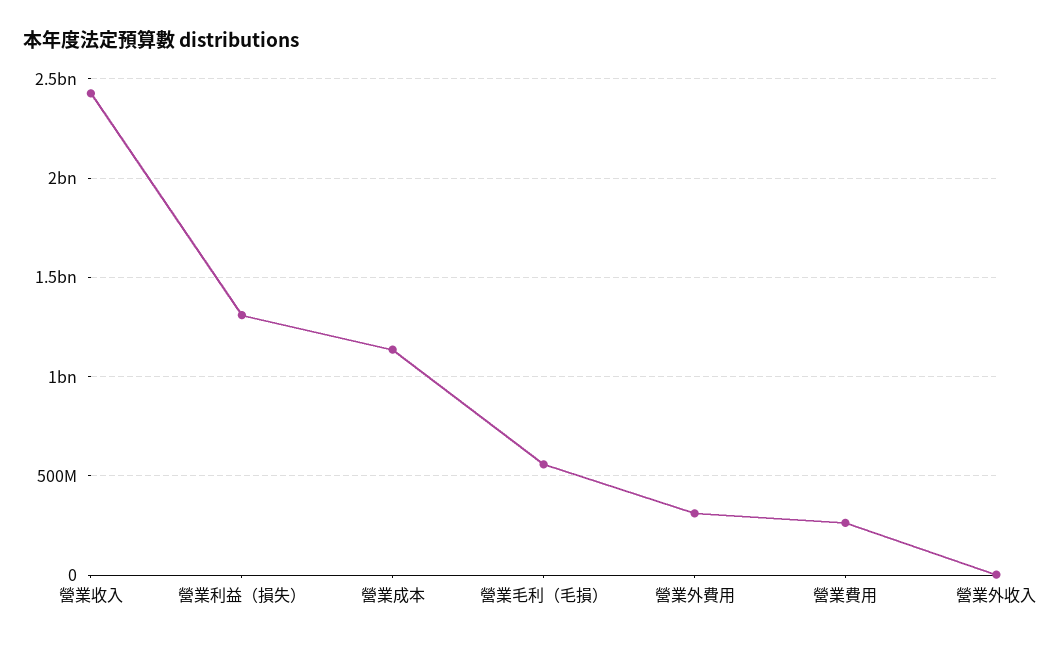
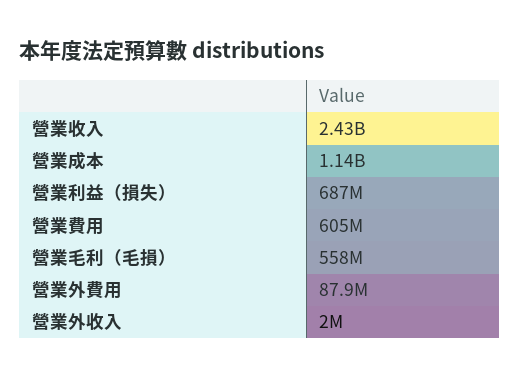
  {
    "營業收入": 2430000000,
-   "營業利益（損失）": 1300000000,
+   "營業利益（損失）": 687000000,
    "營業成本": 1140000000,
    "營業毛利（毛損）": 558000000,
-   "營業外費用": 300000000,
+   "營業外費用": 87900000,
-   "營業費用": 250000000,
+   "營業費用": 605000000,
    "營業外收入": 2000000
  }

